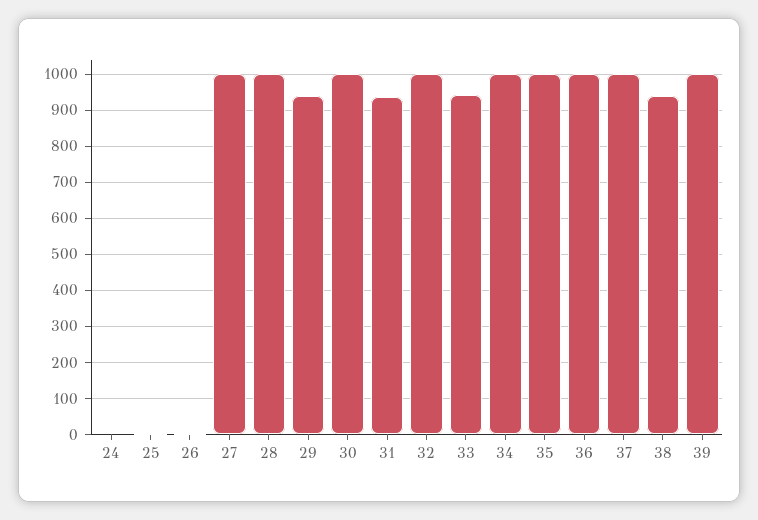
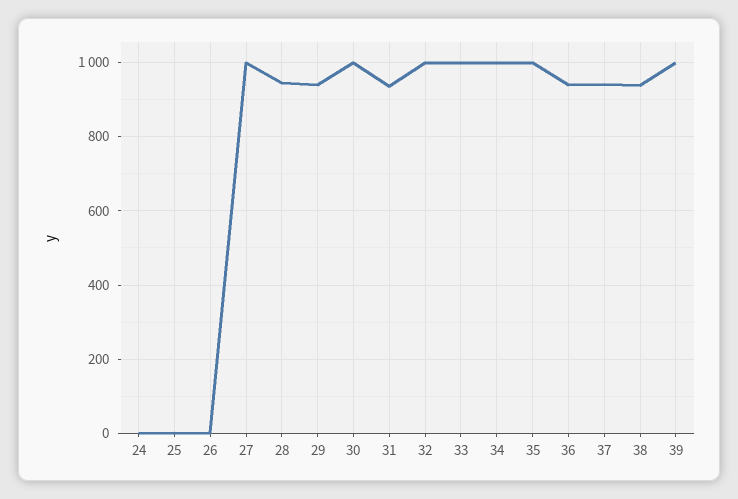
  {
    "24": 0,
    "25": 0,
    "26": 0,
    "27": 1000,
-   "28": 1000,
+   "28": 940,
    "29": 940,
    "30": 1000,
    "31": 940,
    "32": 1000,
-   "33": 940,
+   "33": 1000,
    "34": 1000,
    "35": 1000,
-   "36": 1000,
+   "36": 940,
-   "37": 1000,
+   "37": 940,
    "38": 940,
    "39": 1000
  }

